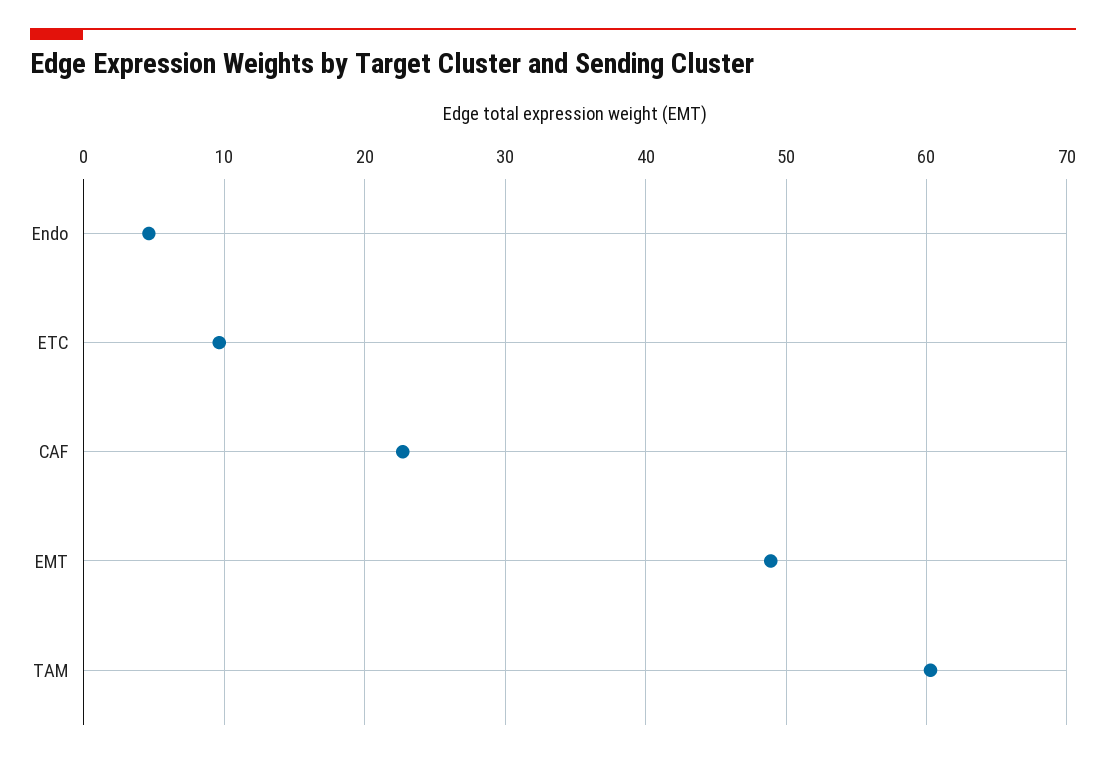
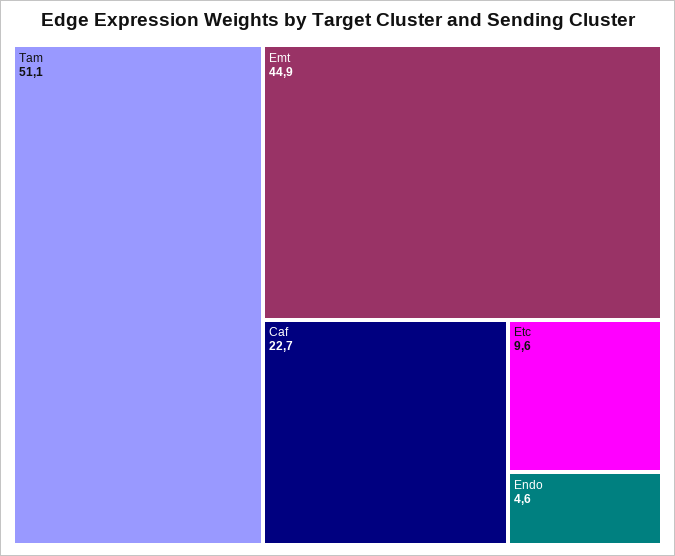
  {
    "Endo": 4.6,
    "ETC": 9.6,
    "CAF": 22.7,
-   "EMT": 49,
+   "EMT": 44.9,
-   "TAM": 60
+   "TAM": 51.1
  }

